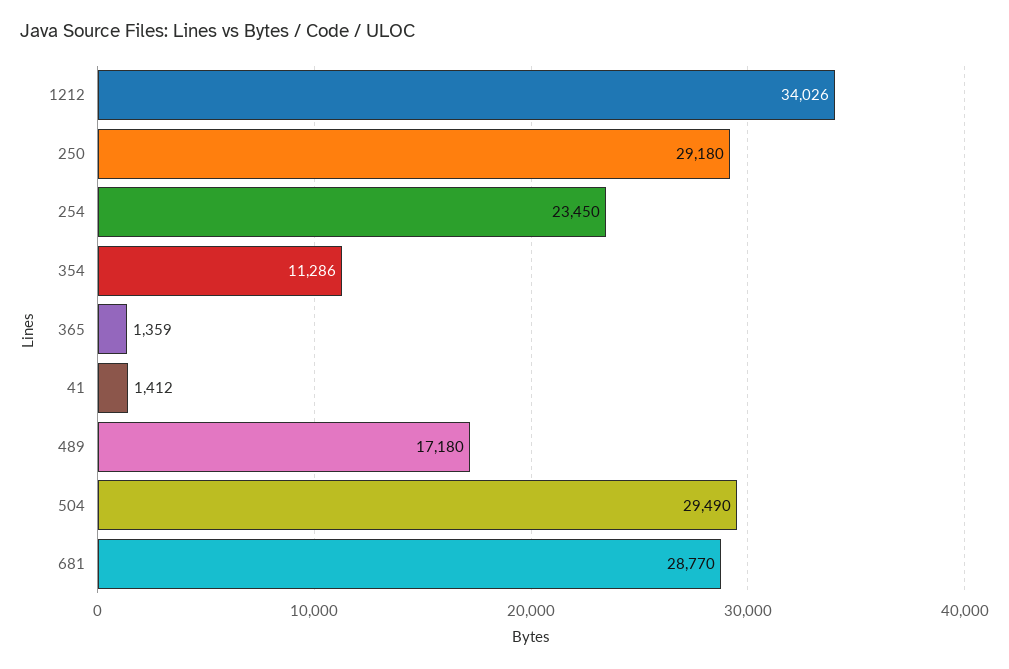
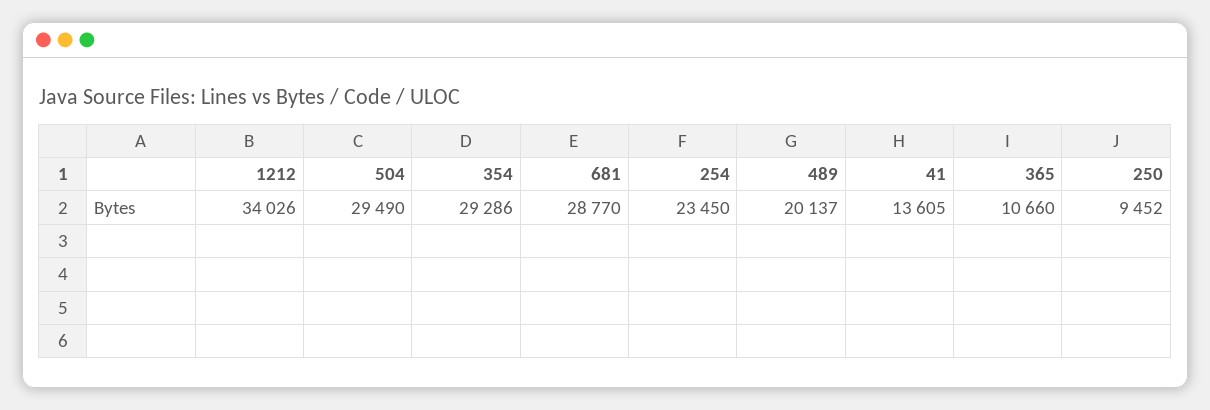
  {
    "1212": 34026,
-   "250": 29180,
+   "250": 9452,
    "254": 23450,
-   "354": 11286,
+   "354": 29286,
-   "365": 1359,
+   "365": 10660,
-   "41": 1412,
+   "41": 13605,
-   "489": 17180,
+   "489": 20137,
    "504": 29490,
    "681": 28770
  }

